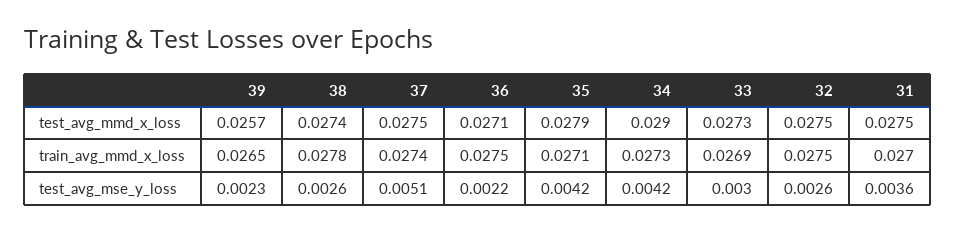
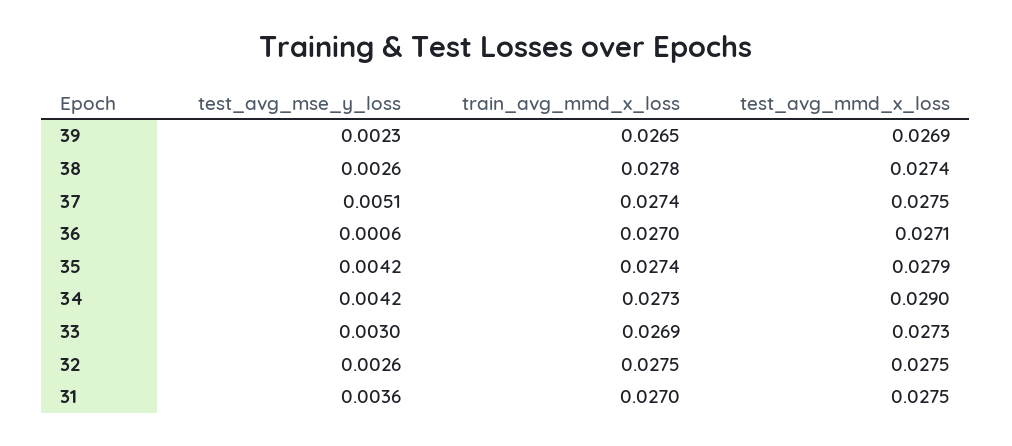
  {
    "39": {
-     "test_avg_mmd_x_loss": 0.0257,
+     "test_avg_mmd_x_loss": 0.0269,
      "train_avg_mmd_x_loss": 0.0265,
      "test_avg_mse_y_loss": 0.0023
    },
    "38": {
      "test_avg_mmd_x_loss": 0.0274,
      "train_avg_mmd_x_loss": 0.0278,
      "test_avg_mse_y_loss": 0.0026
    },
    "37": {
      "test_avg_mmd_x_loss": 0.0275,
      "train_avg_mmd_x_loss": 0.0274,
      "test_avg_mse_y_loss": 0.0051
    },
    "36": {
      "test_avg_mmd_x_loss": 0.0271,
-     "train_avg_mmd_x_loss": 0.0275,
+     "train_avg_mmd_x_loss": 0.027,
-     "test_avg_mse_y_loss": 0.0022
+     "test_avg_mse_y_loss": 0.0006
    },
    "35": {
      "test_avg_mmd_x_loss": 0.0279,
-     "train_avg_mmd_x_loss": 0.0271,
+     "train_avg_mmd_x_loss": 0.0274,
      "test_avg_mse_y_loss": 0.0042
    },
    "34": {
      "test_avg_mmd_x_loss": 0.029,
      "train_avg_mmd_x_loss": 0.0273,
      "test_avg_mse_y_loss": 0.0042
    },
    "33": {
      "test_avg_mmd_x_loss": 0.0273,
      "train_avg_mmd_x_loss": 0.0269,
      "test_avg_mse_y_loss": 0.003
    },
    "32": {
      "test_avg_mmd_x_loss": 0.0275,
      "train_avg_mmd_x_loss": 0.0275,
      "test_avg_mse_y_loss": 0.0026
    },
    "31": {
      "test_avg_mmd_x_loss": 0.0275,
      "train_avg_mmd_x_loss": 0.027,
      "test_avg_mse_y_loss": 0.0036
    }
  }

